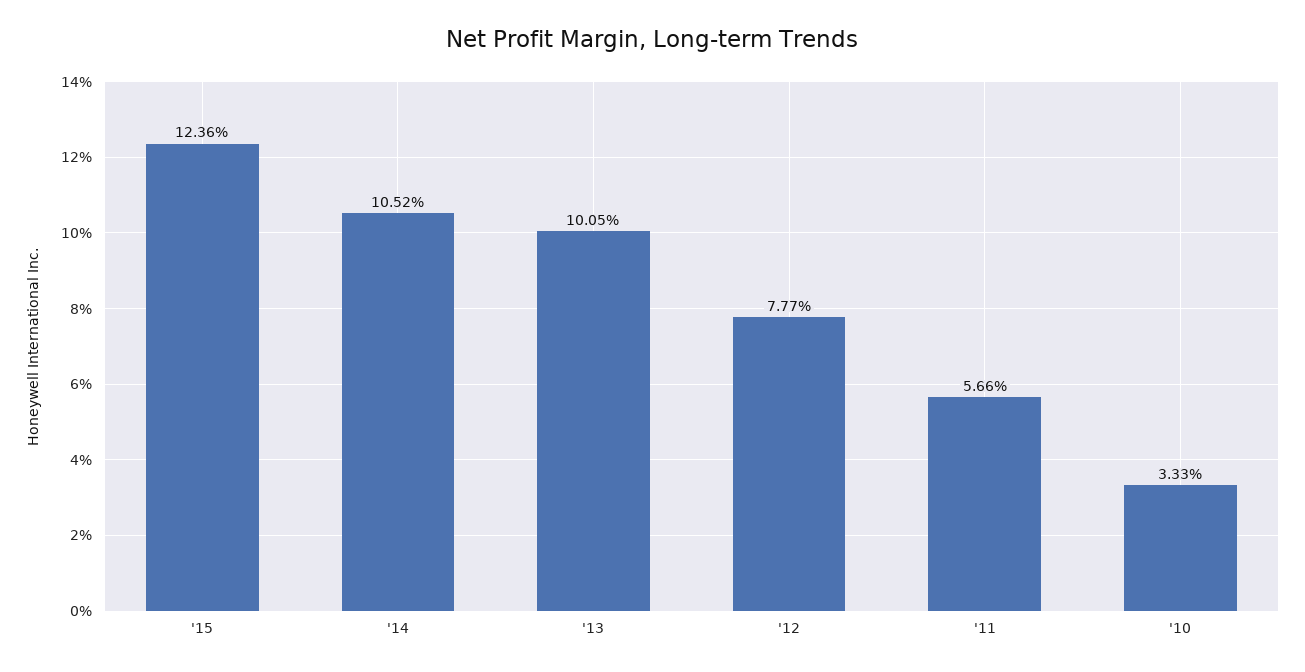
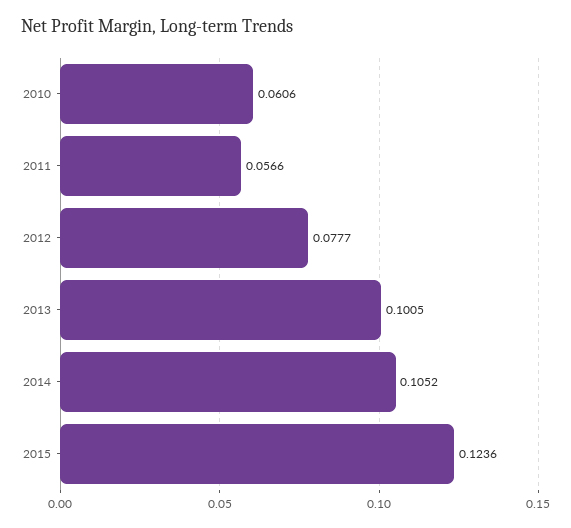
  {
    "'15": 0.1236,
    "'14": 0.1052,
    "'13": 0.1005,
    "'12": 0.0777,
    "'11": 0.0566,
-   "'10": 0.0333
+   "'10": 0.0606
  }

